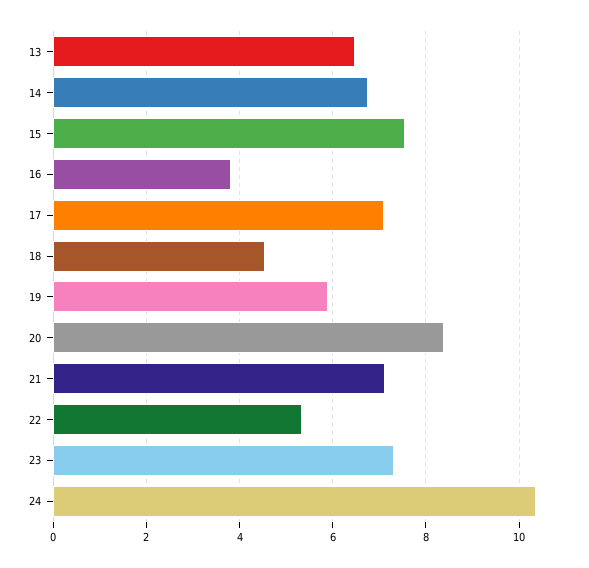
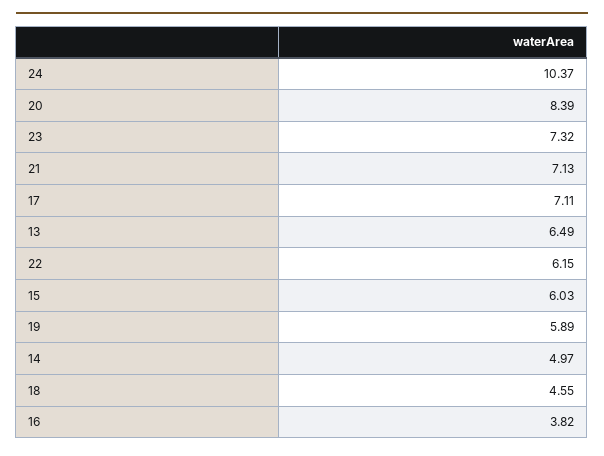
  {
    "13": 6.49,
-   "14": 6.8,
+   "14": 4.97,
-   "15": 7.6,
+   "15": 6.03,
    "16": 3.82,
    "17": 7.11,
    "18": 4.55,
    "19": 5.89,
    "20": 8.39,
    "21": 7.13,
-   "22": 5.4,
+   "22": 6.15,
    "23": 7.32,
    "24": 10.37
  }

